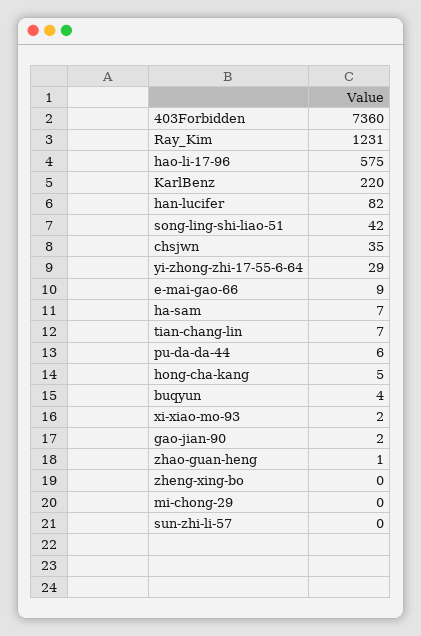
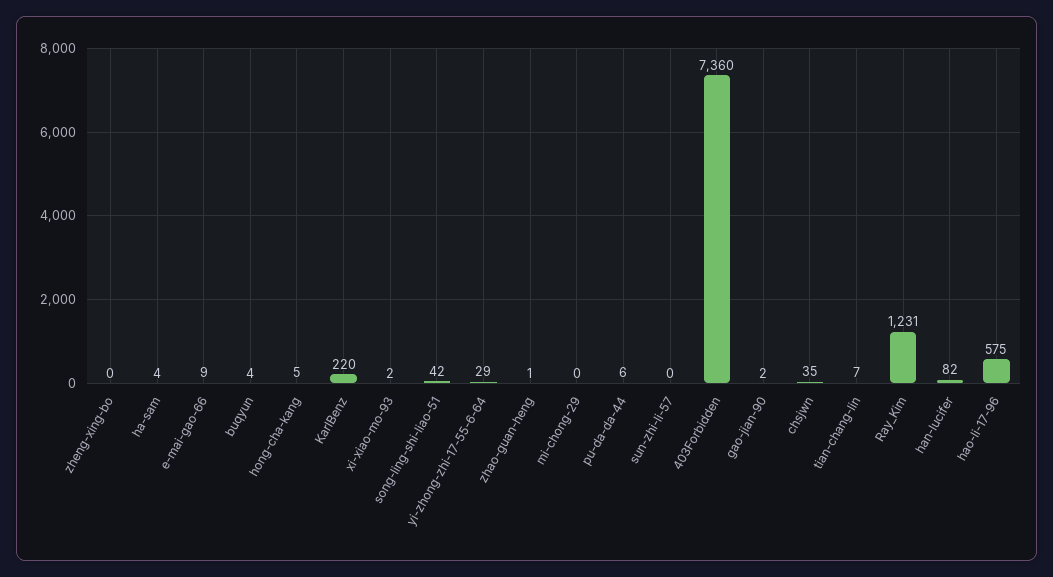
  {
    "403Forbidden": 7360,
    "Ray_Kim": 1231,
    "hao-li-17-96": 575,
    "KarlBenz": 220,
    "han-lucifer": 82,
    "song-ling-shi-liao-51": 42,
    "chsjwn": 35,
    "yi-zhong-zhi-17-55-6-64": 29,
    "e-mai-gao-66": 9,
-   "ha-sam": 7,
+   "ha-sam": 4,
    "tian-chang-lin": 7,
    "pu-da-da-44": 6,
    "hong-cha-kang": 5,
    "buqyun": 4,
    "xi-xiao-mo-93": 2,
    "gao-jian-90": 2,
    "zhao-guan-heng": 1,
    "zheng-xing-bo": 0,
    "mi-chong-29": 0,
    "sun-zhi-li-57": 0
  }

